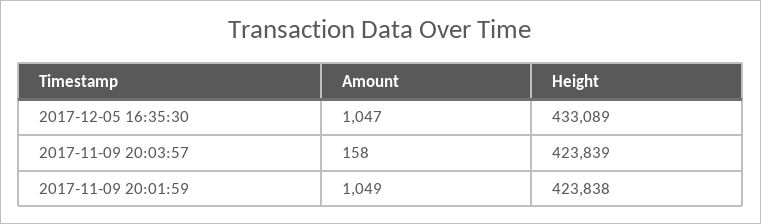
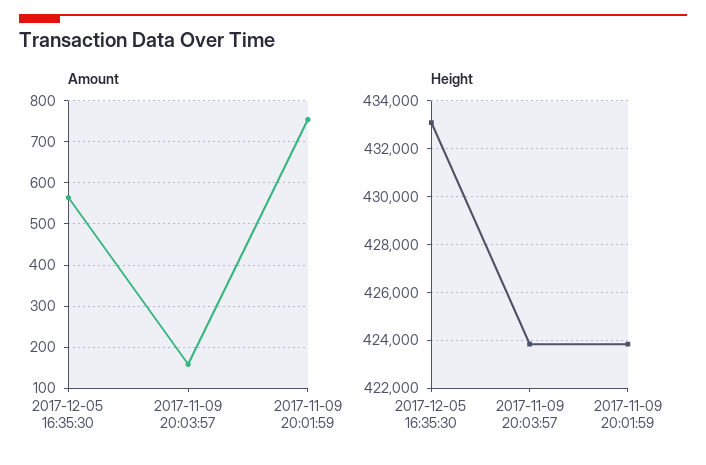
  {
    "Amount": {
-     "2017-12-05 16:35:30": 1047,
+     "2017-12-05 16:35:30": 560,
      "2017-11-09 20:03:57": 158,
-     "2017-11-09 20:01:59": 1049
+     "2017-11-09 20:01:59": 760
    },
    "Height": {
      "2017-12-05 16:35:30": 433089,
      "2017-11-09 20:03:57": 423839,
      "2017-11-09 20:01:59": 423838
    }
  }

